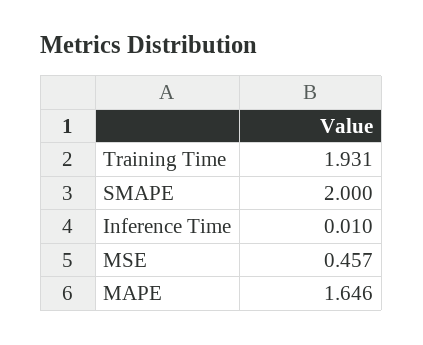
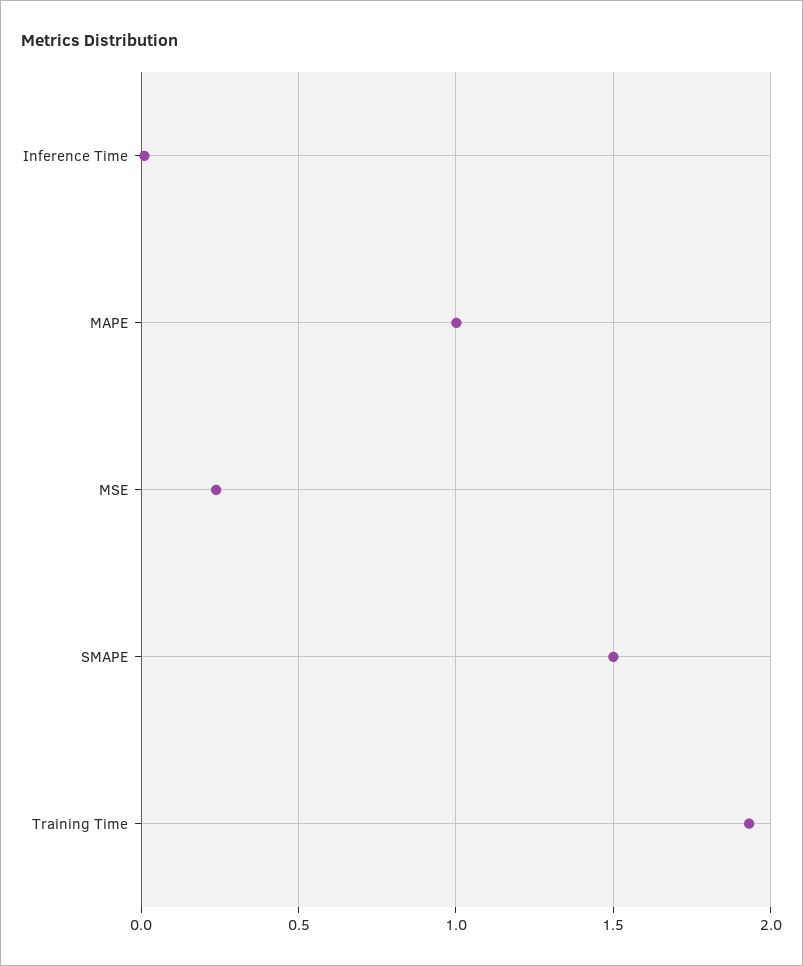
  {
    "Training Time": 1.931,
-   "SMAPE": 2,
+   "SMAPE": 1.5,
    "Inference Time": 0.01,
-   "MSE": 0.457,
+   "MSE": 0.25,
-   "MAPE": 1.646
+   "MAPE": 1
  }

